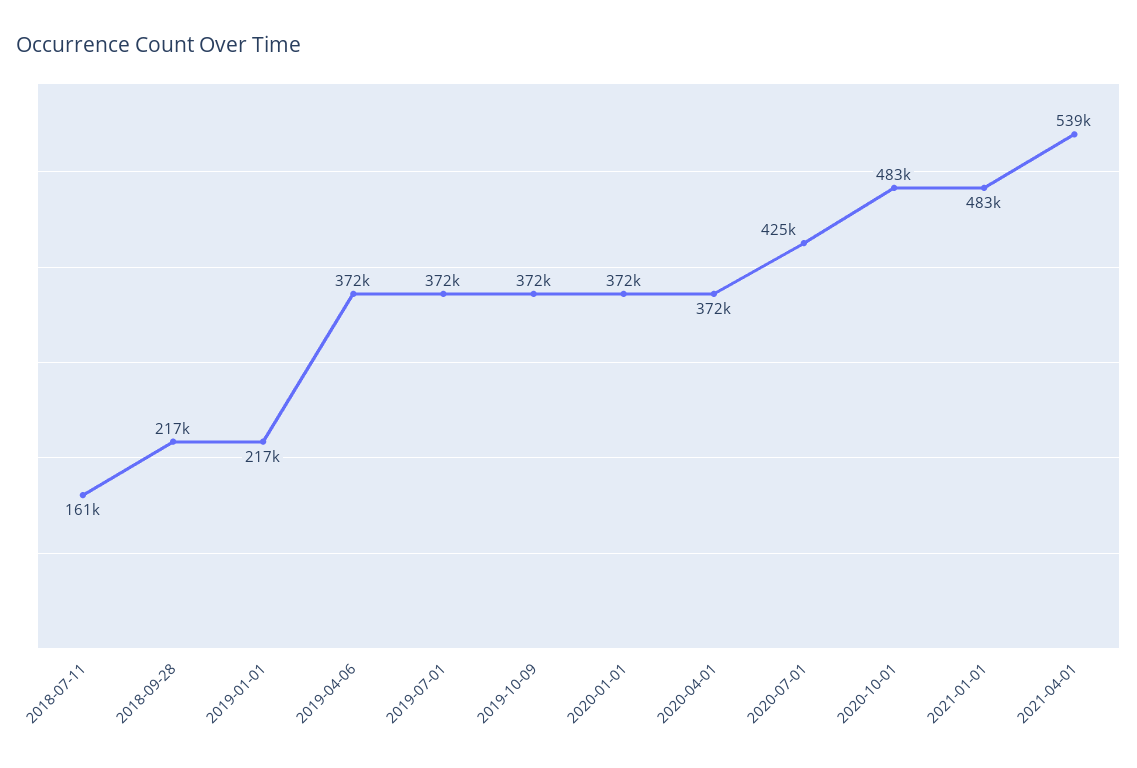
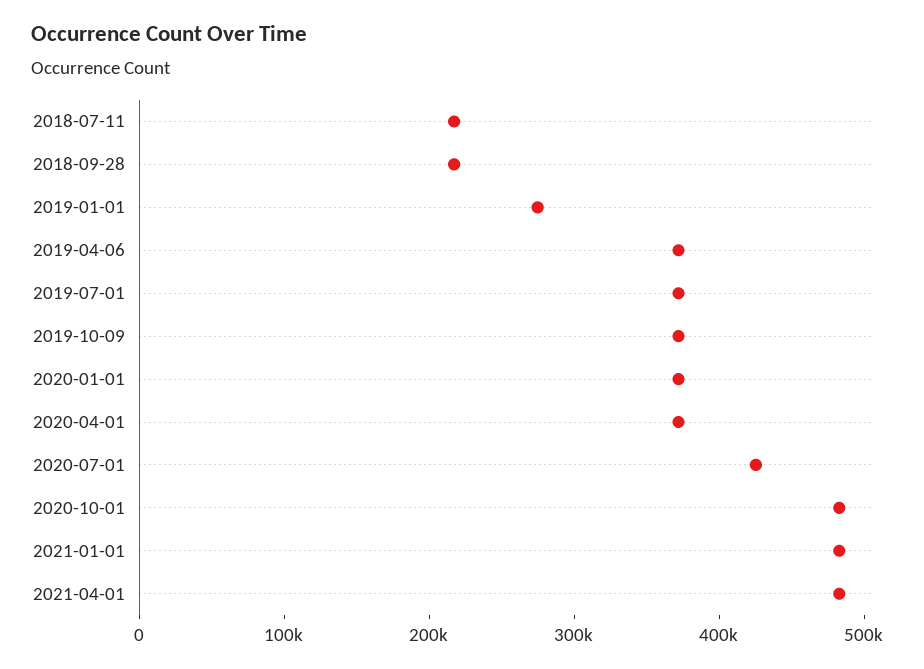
  {
-   "2018-07-11": 161000,
+   "2018-07-11": 220000,
    "2018-09-28": 217000,
-   "2019-01-01": 217000,
+   "2019-01-01": 280000,
    "2019-04-06": 372000,
    "2019-07-01": 372000,
    "2019-10-09": 372000,
    "2020-01-01": 372000,
    "2020-04-01": 372000,
    "2020-07-01": 425000,
    "2020-10-01": 483000,
    "2021-01-01": 483000,
-   "2021-04-01": 539000
+   "2021-04-01": 480000
  }

